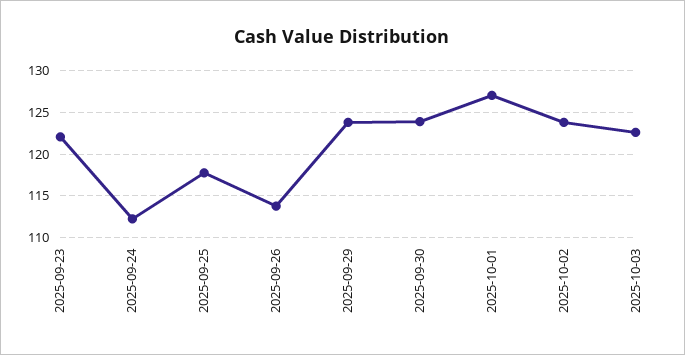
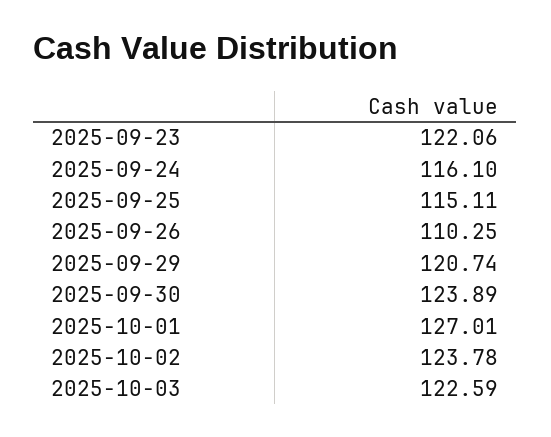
  {
    "2025-09-23": 122.06,
-   "2025-09-24": 112,
+   "2025-09-24": 116.1,
-   "2025-09-25": 118,
+   "2025-09-25": 115.11,
-   "2025-09-26": 114,
+   "2025-09-26": 110.25,
-   "2025-09-29": 124,
+   "2025-09-29": 120.74,
    "2025-09-30": 123.89,
    "2025-10-01": 127.01,
    "2025-10-02": 123.78,
    "2025-10-03": 122.59
  }

